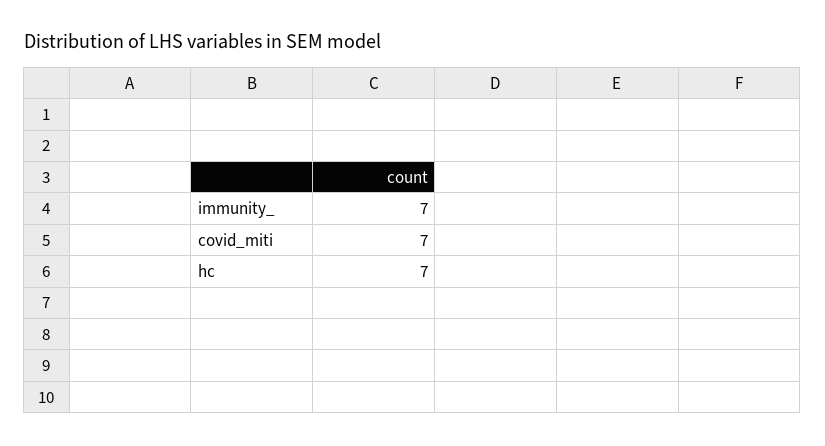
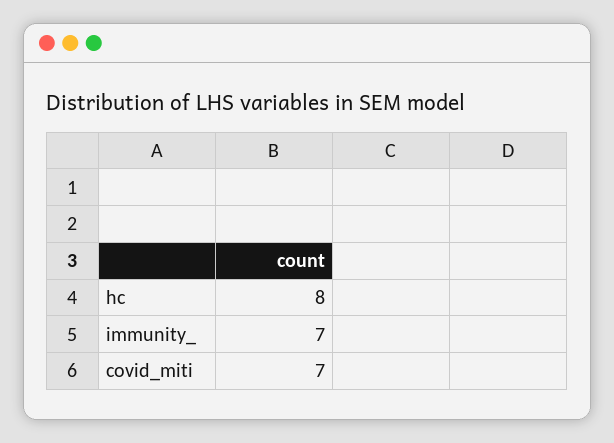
  {
    "immunity_": 7,
    "covid_miti": 7,
-   "hc": 7
+   "hc": 8
  }

